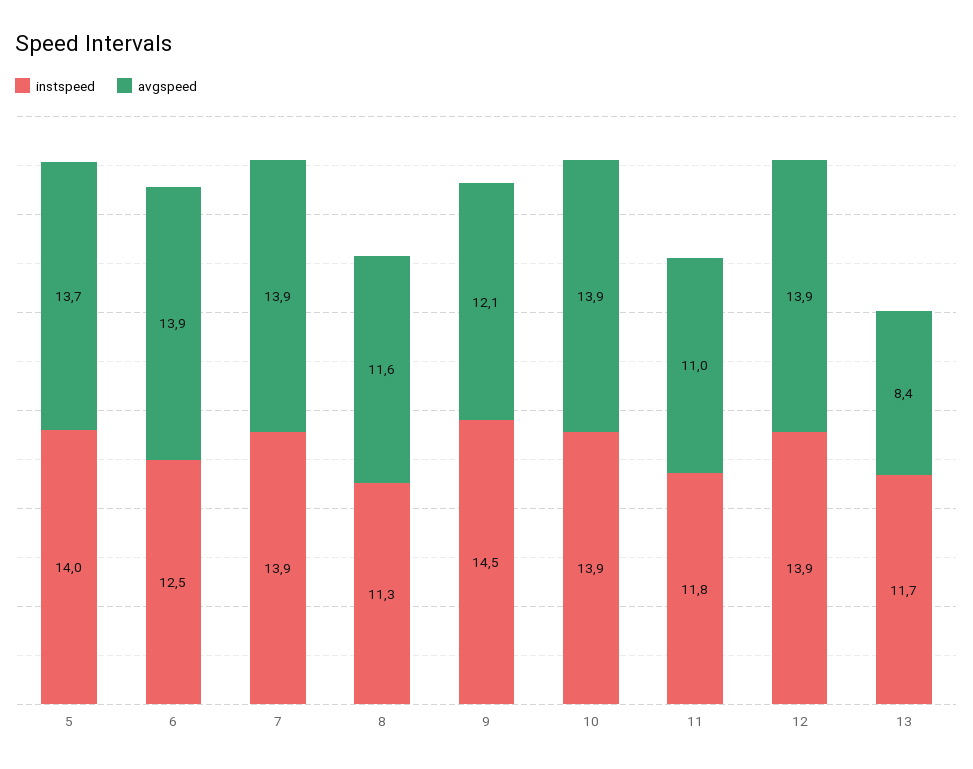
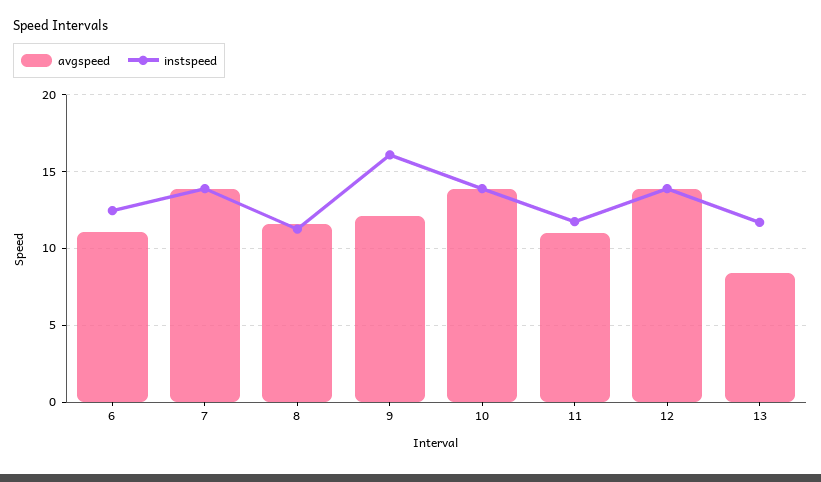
  {
    "instspeed": {
-     "5": 14,
      "6": 12.5,
      "7": 13.9,
      "8": 11.3,
-     "9": 14.5,
+     "9": 16,
      "10": 13.9,
      "11": 11.8,
      "12": 13.9,
      "13": 11.7
    },
    "avgspeed": {
-     "5": 13.7,
-     "6": 13.9,
+     "6": 11,
      "7": 13.9,
      "8": 11.6,
      "9": 12.1,
      "10": 13.9,
      "11": 11,
      "12": 13.9,
      "13": 8.4
    }
  }

